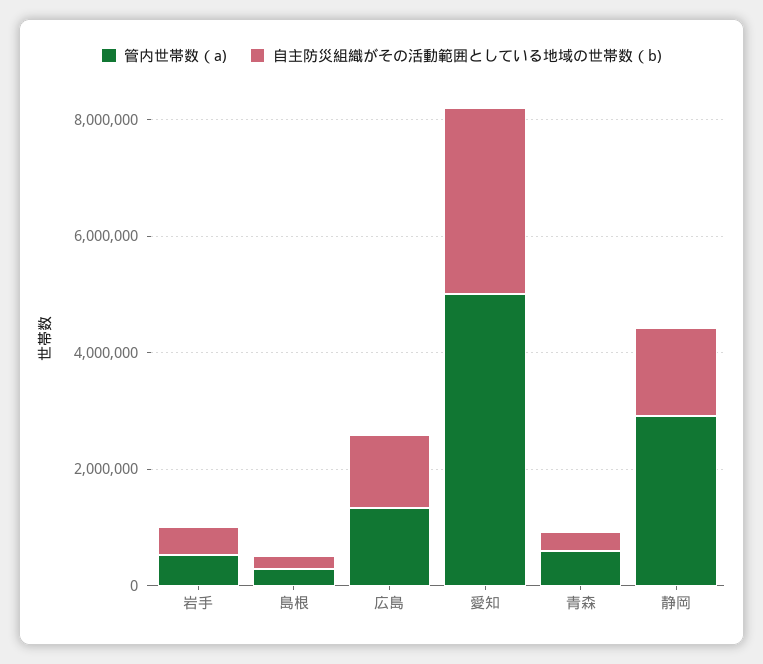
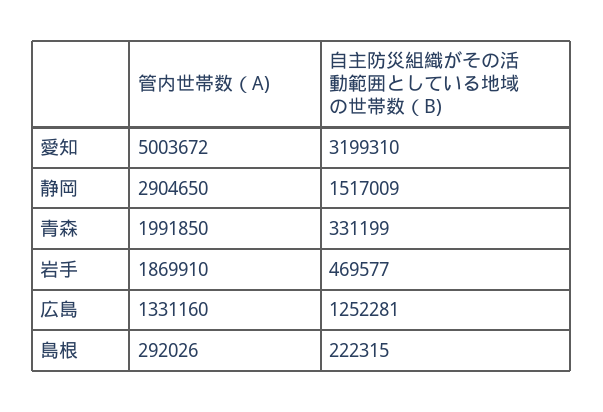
  {
    "管内世帯数（a)": {
-     "岩手": 500000,
+     "岩手": 1869910,
      "島根": 292026,
      "広島": 1331160,
      "愛知": 5003672,
-     "青森": 500000,
+     "青森": 1991850,
      "静岡": 2904650
    },
    "自主防災組織がその活動範囲としている地域の世帯数（b)": {
      "岩手": 469577,
      "島根": 222315,
      "広島": 1252281,
      "愛知": 3199310,
      "青森": 331199,
      "静岡": 1517009
    }
  }

